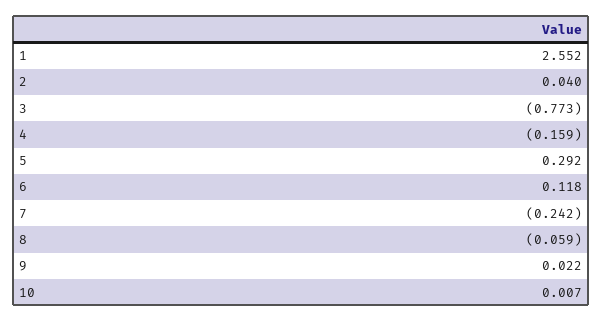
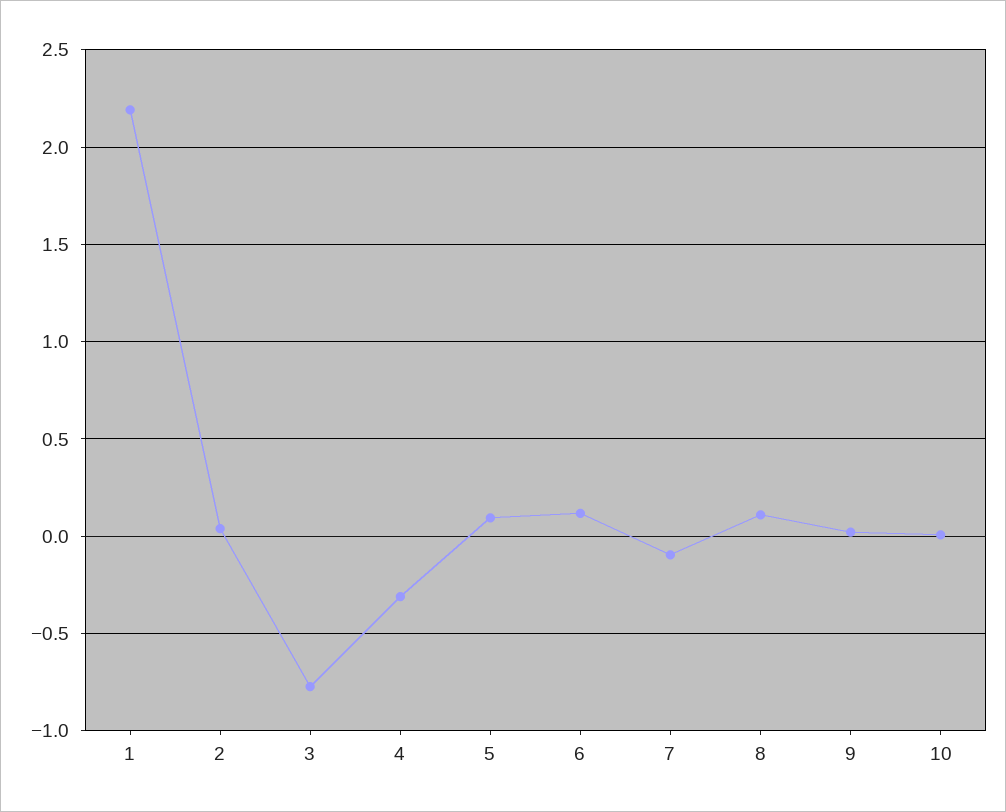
  {
-   "1": 2.552,
+   "1": 2.2,
    "2": 0.04,
    "3": -0.773,
-   "4": -0.159,
+   "4": -0.3,
-   "5": 0.292,
+   "5": 0.1,
    "6": 0.118,
-   "7": -0.242,
+   "7": -0.1,
-   "8": -0.059,
+   "8": 0.1,
    "9": 0.022,
    "10": 0.007
  }

